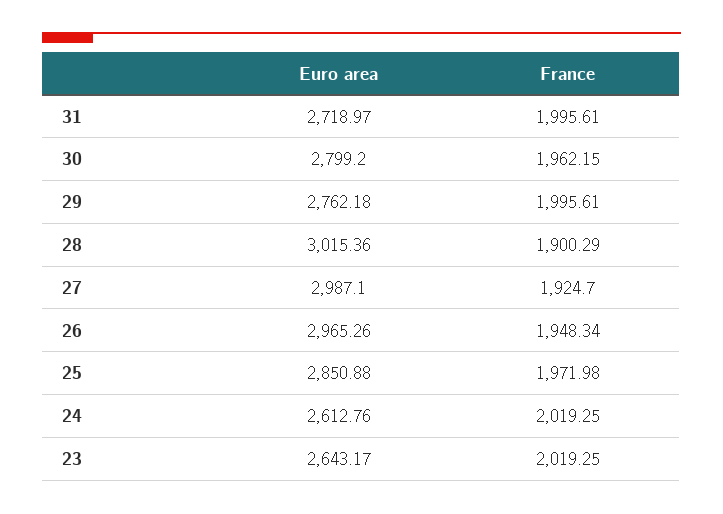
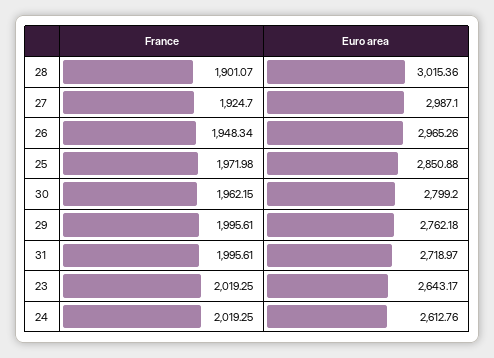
  {
    "Euro area": {
      "31": 2718.97,
      "30": 2799.2,
      "29": 2762.18,
      "28": 3015.36,
      "27": 2987.1,
      "26": 2965.26,
      "25": 2850.88,
      "24": 2612.76,
      "23": 2643.17
    },
    "France": {
      "31": 1995.61,
      "30": 1962.15,
      "29": 1995.61,
-     "28": 1900.29,
+     "28": 1901.07,
      "27": 1924.7,
      "26": 1948.34,
      "25": 1971.98,
      "24": 2019.25,
      "23": 2019.25
    }
  }

